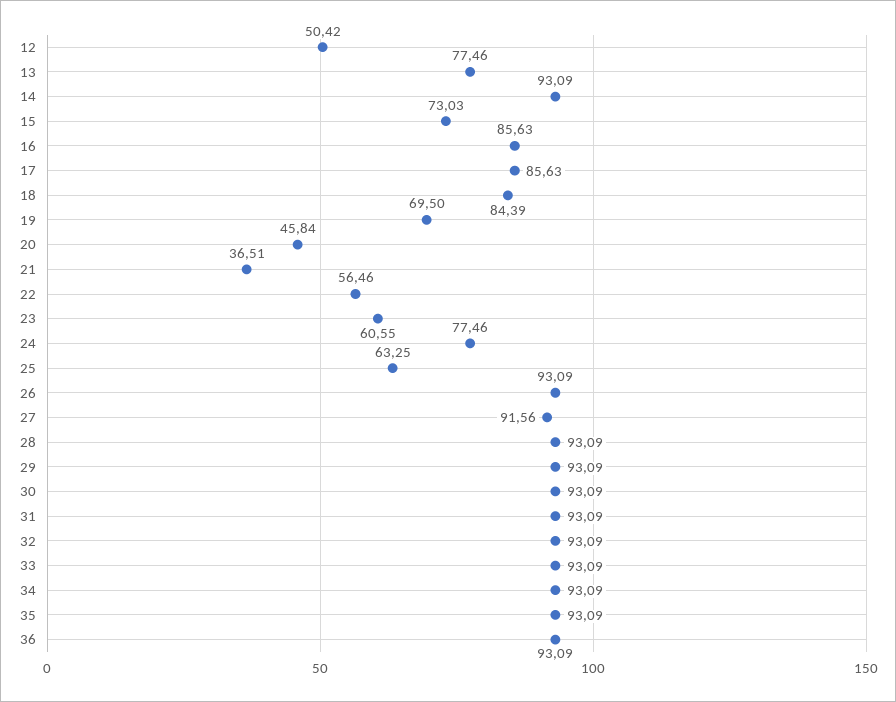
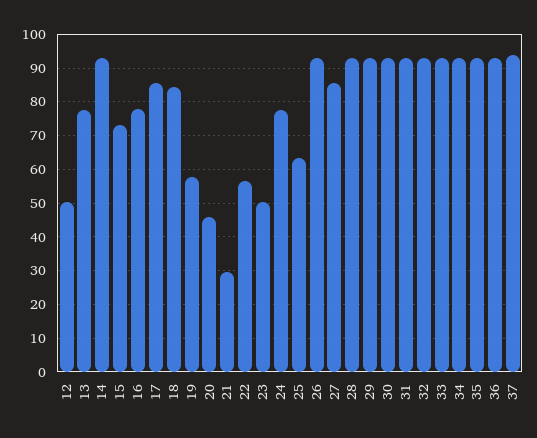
  {
    "12": 50.42,
    "13": 77.46,
    "14": 93.09,
    "15": 73.03,
-   "16": 85.63,
+   "16": 78,
    "17": 85.63,
    "18": 84.39,
-   "19": 69.5,
+   "19": 58,
    "20": 45.84,
-   "21": 36.51,
+   "21": 30,
    "22": 56.46,
-   "23": 60.55,
+   "23": 50,
    "24": 77.46,
    "25": 63.25,
    "26": 93.09,
-   "27": 91.56,
+   "27": 86,
    "28": 93.09,
    "29": 93.09,
    "30": 93.09,
    "31": 93.09,
    "32": 93.09,
    "33": 93.09,
    "34": 93.09,
    "35": 93.09,
-   "36": 93.09
+   "36": 93.09,
+   "37": 94
  }

